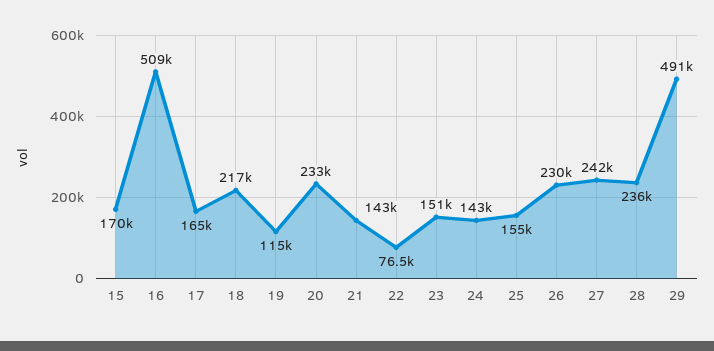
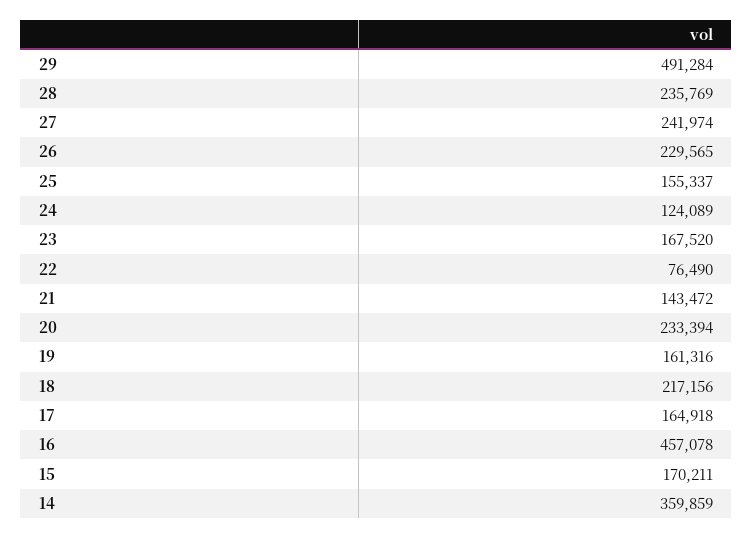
  {
    "15": 170211,
-   "16": 509000,
+   "16": 457078,
    "17": 164918,
    "18": 217156,
-   "19": 115000,
+   "19": 161316,
    "20": 233394,
    "21": 143472,
    "22": 76490,
-   "23": 151000,
+   "23": 167520,
-   "24": 143000,
+   "24": 124089,
    "25": 155337,
    "26": 229565,
    "27": 241974,
    "28": 235769,
-   "29": 491284
+   "29": 491284,
+   "14": 359859
  }

